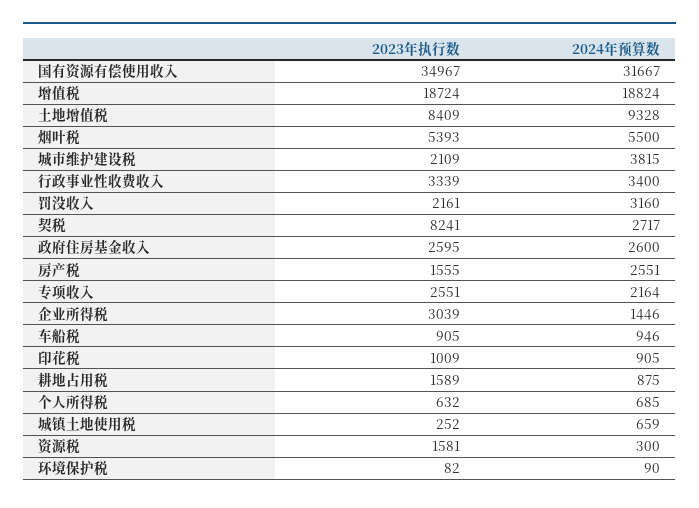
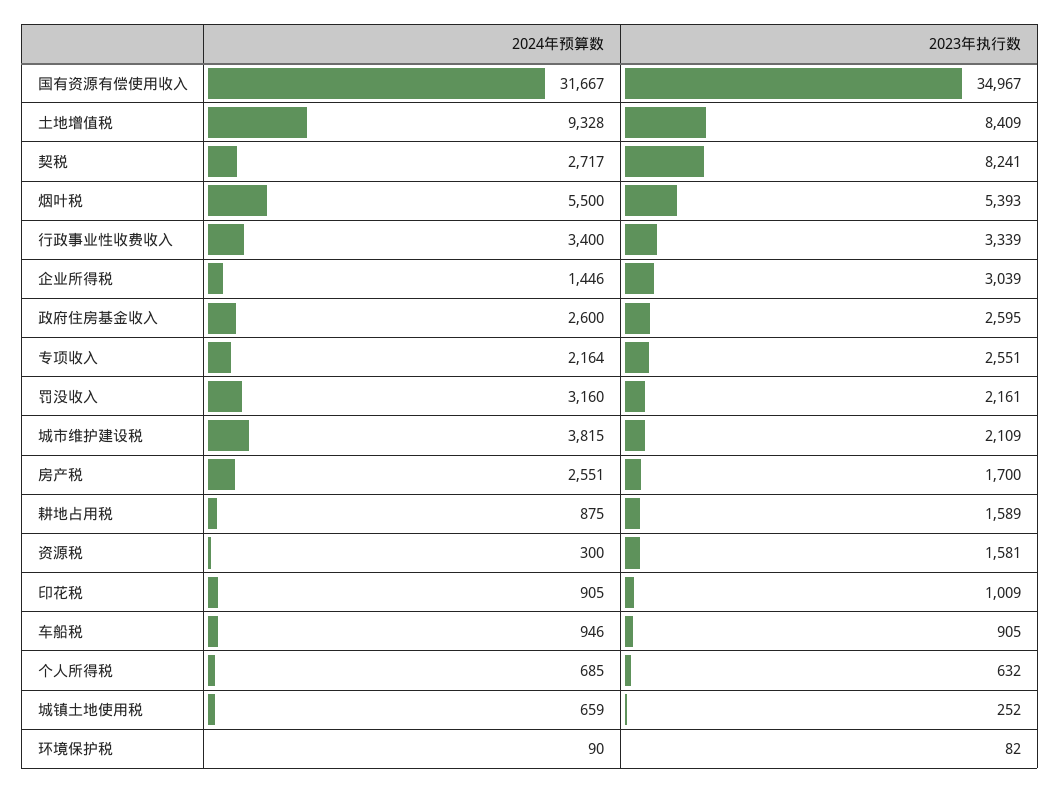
  {
    "2023年执行数": {
      "国有资源有偿使用收入": 34967,
-     "增值税": 18724,
      "土地增值税": 8409,
      "烟叶税": 5393,
      "城市维护建设税": 2109,
      "行政事业性收费收入": 3339,
      "罚没收入": 2161,
      "契税": 8241,
      "政府住房基金收入": 2595,
-     "房产税": 1555,
+     "房产税": 1700,
      "专项收入": 2551,
      "企业所得税": 3039,
      "车船税": 905,
      "印花税": 1009,
      "耕地占用税": 1589,
      "个人所得税": 632,
      "城镇土地使用税": 252,
      "资源税": 1581,
      "环境保护税": 82
    },
    "2024年预算数": {
      "国有资源有偿使用收入": 31667,
-     "增值税": 18824,
      "土地增值税": 9328,
      "烟叶税": 5500,
      "城市维护建设税": 3815,
      "行政事业性收费收入": 3400,
      "罚没收入": 3160,
      "契税": 2717,
      "政府住房基金收入": 2600,
      "房产税": 2551,
      "专项收入": 2164,
      "企业所得税": 1446,
      "车船税": 946,
      "印花税": 905,
      "耕地占用税": 875,
      "个人所得税": 685,
      "城镇土地使用税": 659,
      "资源税": 300,
      "环境保护税": 90
    }
  }

